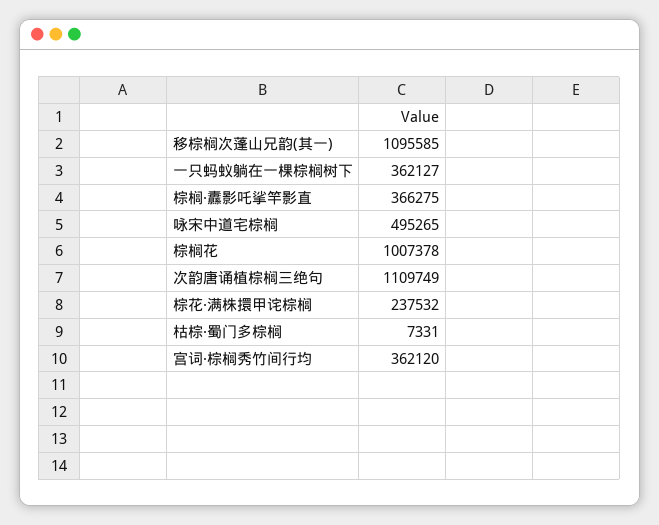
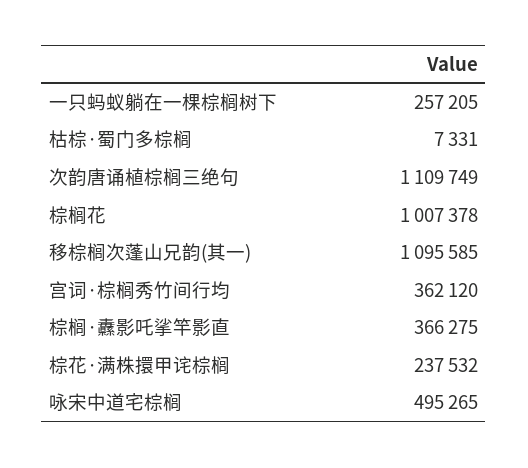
  {
    "移棕榈次蓬山兄韵(其一)": 1095585,
-   "一只蚂蚁躺在一棵棕榈树下": 362127,
+   "一只蚂蚁躺在一棵棕榈树下": 257205,
    "棕榈·纛影吒挲竿影直": 366275,
    "咏宋中道宅棕榈": 495265,
    "棕榈花": 1007378,
    "次韵唐诵植棕榈三绝句": 1109749,
    "棕花·满株擐甲诧棕榈": 237532,
    "枯棕·蜀门多棕榈": 7331,
    "宫词·棕榈秀竹间行均": 362120
  }

